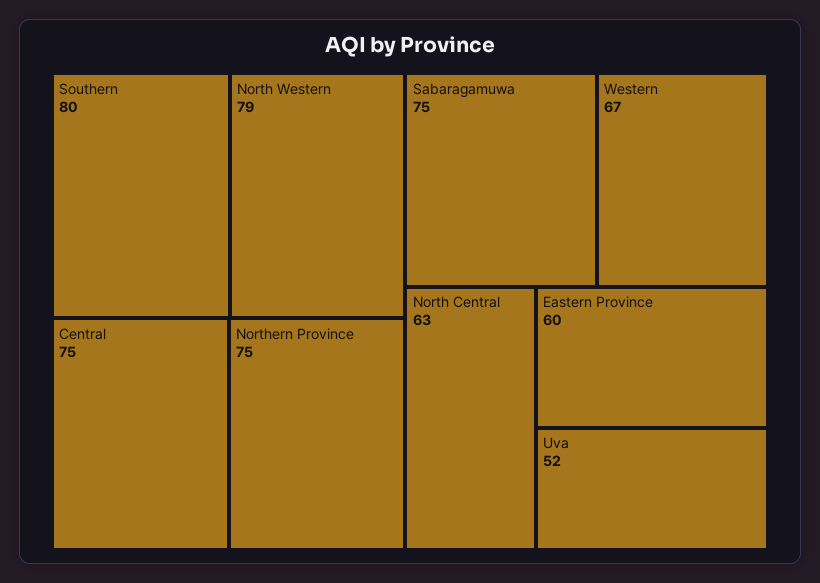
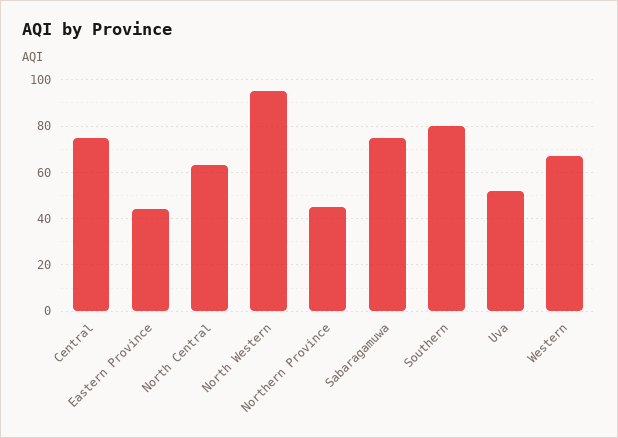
  {
    "Southern": 80,
-   "North Western": 79,
+   "North Western": 95,
    "Central": 75,
-   "Northern Province": 75,
+   "Northern Province": 45,
    "Sabaragamuwa": 75,
    "Western": 67,
    "North Central": 63,
-   "Eastern Province": 60,
+   "Eastern Province": 45,
    "Uva": 52
  }

